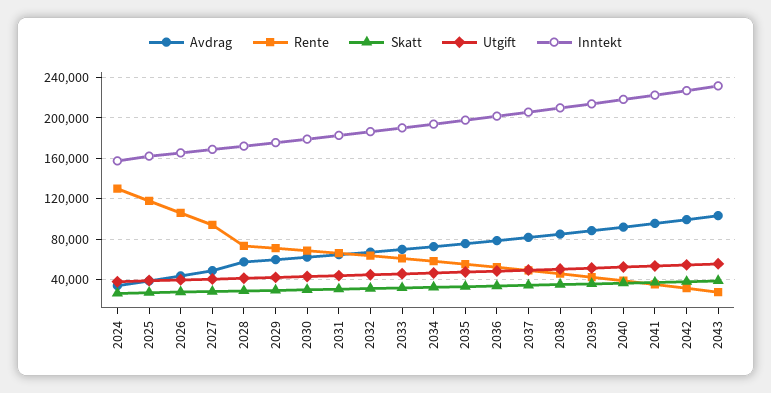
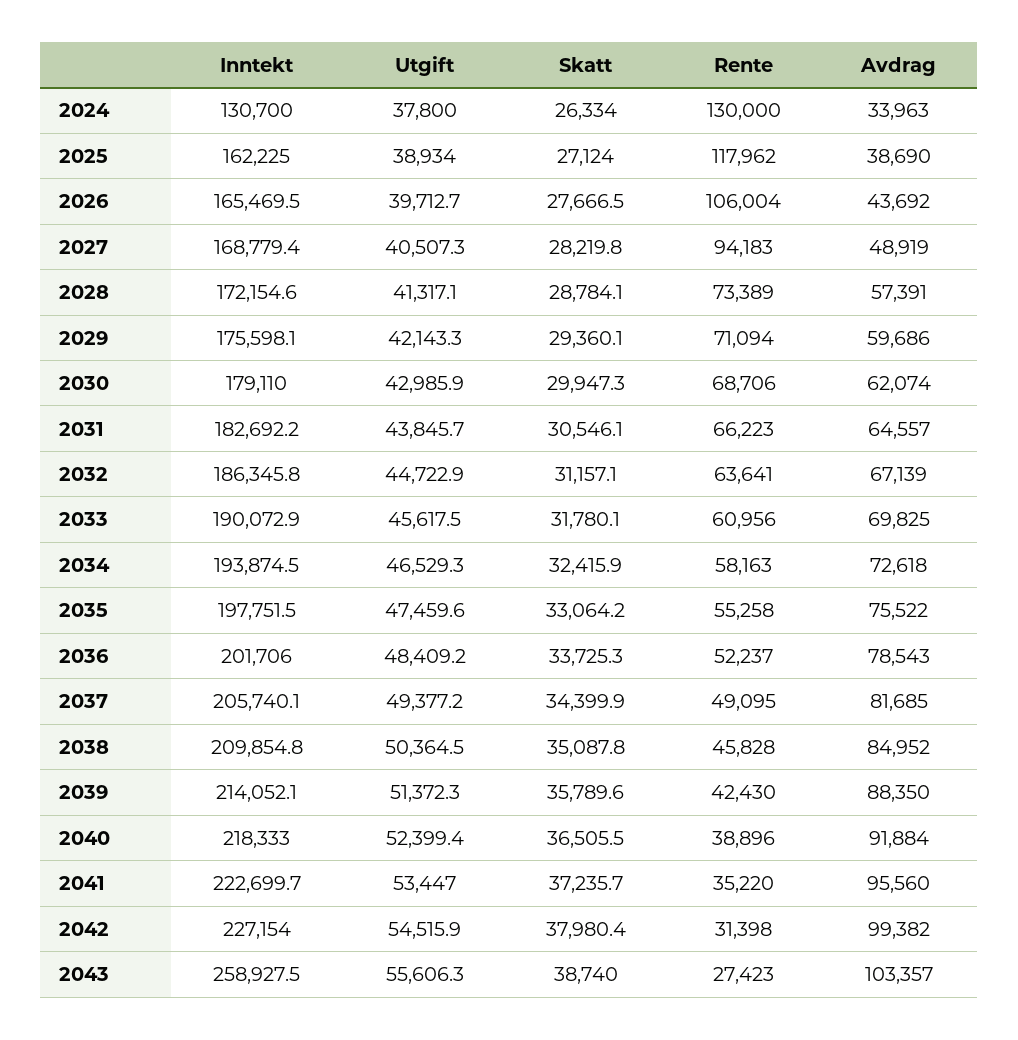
  {
    "Avdrag": {
      "2024": 33963,
      "2025": 38690,
      "2026": 43692,
      "2027": 48919,
      "2028": 57391,
      "2029": 59686,
      "2030": 62074,
      "2031": 64557,
      "2032": 67139,
      "2033": 69825,
      "2034": 72618,
      "2035": 75522,
      "2036": 78543,
      "2037": 81685,
      "2038": 84952,
      "2039": 88350,
      "2040": 91884,
      "2041": 95560,
      "2042": 99382,
      "2043": 103357
    },
    "Rente": {
      "2024": 130000,
      "2025": 117962,
      "2026": 106004,
      "2027": 94183,
      "2028": 73389,
      "2029": 71094,
      "2030": 68706,
      "2031": 66223,
      "2032": 63641,
      "2033": 60956,
      "2034": 58163,
      "2035": 55258,
      "2036": 52237,
      "2037": 49095,
      "2038": 45828,
      "2039": 42430,
      "2040": 38896,
      "2041": 35220,
      "2042": 31398,
      "2043": 27423
    },
    "Skatt": {
      "2024": 26334,
      "2025": 27124,
      "2026": 27666.5,
      "2027": 28219.8,
      "2028": 28784.1,
      "2029": 29360.1,
      "2030": 29947.3,
      "2031": 30546.1,
      "2032": 31157.1,
      "2033": 31780.1,
      "2034": 32415.9,
      "2035": 33064.2,
      "2036": 33725.3,
      "2037": 34399.9,
      "2038": 35087.8,
      "2039": 35789.6,
      "2040": 36505.5,
      "2041": 37235.7,
      "2042": 37980.4,
      "2043": 38740
    },
    "Utgift": {
      "2024": 37800,
      "2025": 38934,
      "2026": 39712.7,
      "2027": 40507.3,
      "2028": 41317.1,
      "2029": 42143.3,
      "2030": 42985.9,
      "2031": 43845.7,
      "2032": 44722.9,
      "2033": 45617.5,
      "2034": 46529.3,
      "2035": 47459.6,
      "2036": 48409.2,
      "2037": 49377.2,
      "2038": 50364.5,
      "2039": 51372.3,
      "2040": 52399.4,
      "2041": 53447,
      "2042": 54515.9,
      "2043": 55606.3
    },
    "Inntekt": {
-     "2024": 160000,
+     "2024": 130700,
      "2025": 162225,
      "2026": 165469.5,
      "2027": 168779.4,
      "2028": 172154.6,
      "2029": 175598.1,
      "2030": 179110,
      "2031": 182692.2,
      "2032": 186345.8,
      "2033": 190072.9,
      "2034": 193874.5,
      "2035": 197751.5,
      "2036": 201706,
      "2037": 205740.1,
      "2038": 209854.8,
      "2039": 214052.1,
      "2040": 218333,
      "2041": 222699.7,
      "2042": 227154,
-     "2043": 230000
+     "2043": 258927.5
    }
  }

